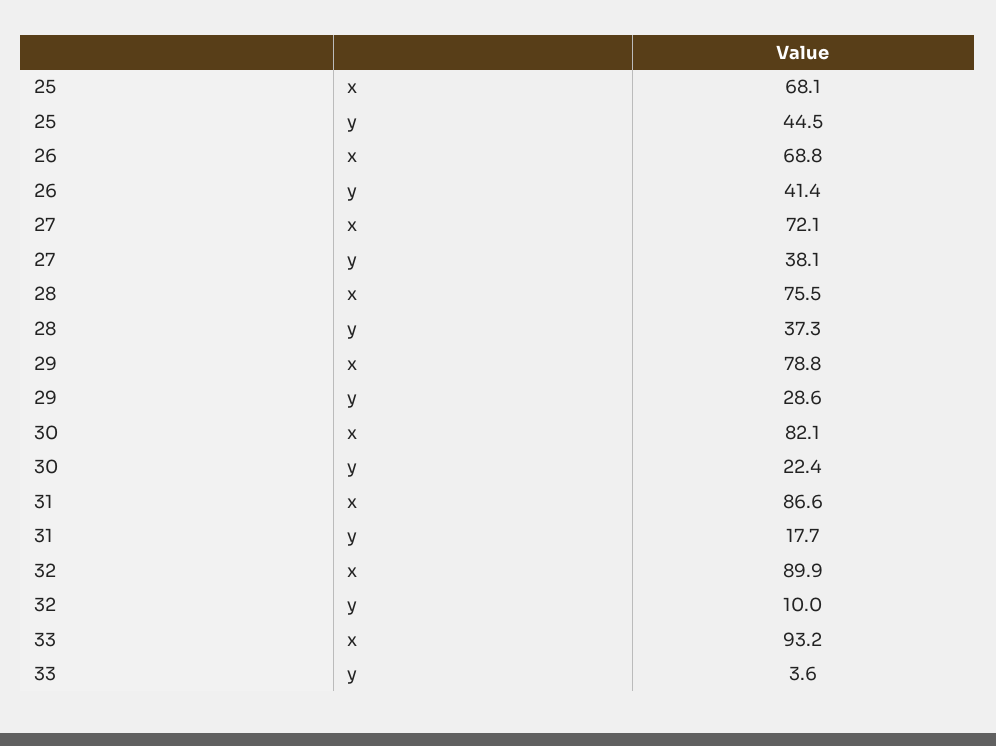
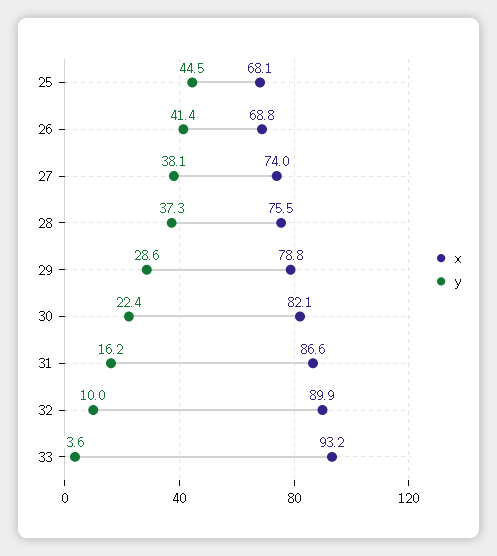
  {
    "x": {
      "25": 68.1,
      "26": 68.8,
-     "27": 72.1,
+     "27": 74,
      "28": 75.5,
      "29": 78.8,
      "30": 82.1,
      "31": 86.6,
      "32": 89.9,
      "33": 93.2
    },
    "y": {
      "25": 44.5,
      "26": 41.4,
      "27": 38.1,
      "28": 37.3,
      "29": 28.6,
      "30": 22.4,
-     "31": 17.7,
+     "31": 16.2,
      "32": 10,
      "33": 3.6
    }
  }

